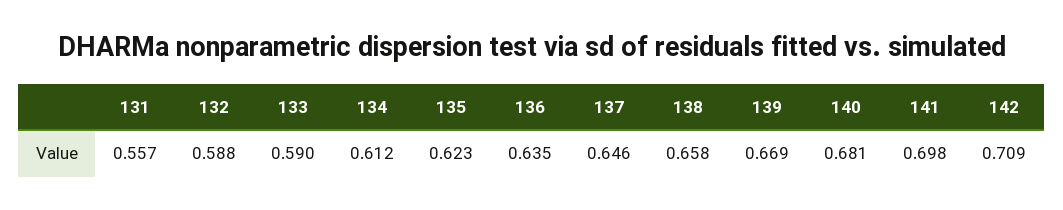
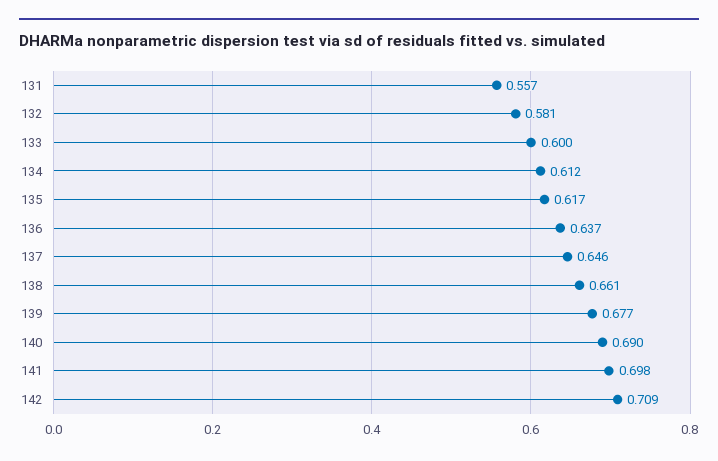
  {
    "131": 0.557,
-   "132": 0.588,
+   "132": 0.581,
-   "133": 0.59,
+   "133": 0.6,
    "134": 0.612,
-   "135": 0.623,
+   "135": 0.617,
-   "136": 0.635,
+   "136": 0.637,
    "137": 0.646,
-   "138": 0.658,
+   "138": 0.661,
-   "139": 0.669,
+   "139": 0.677,
-   "140": 0.681,
+   "140": 0.69,
    "141": 0.698,
    "142": 0.709
  }

